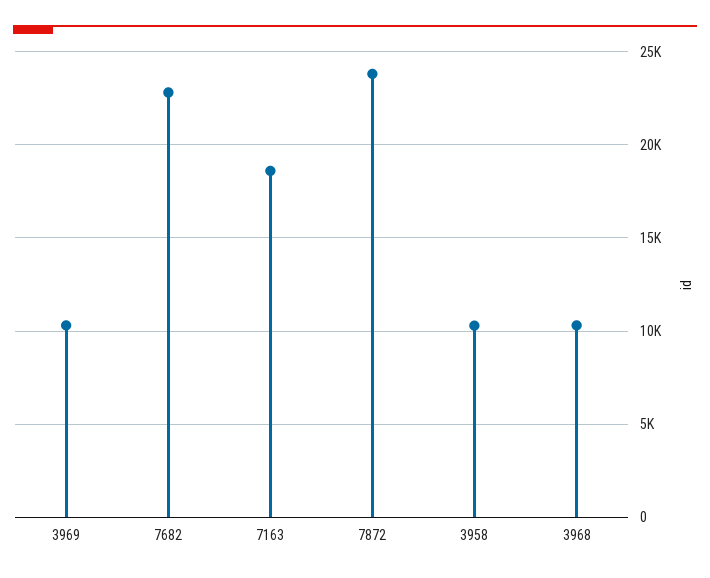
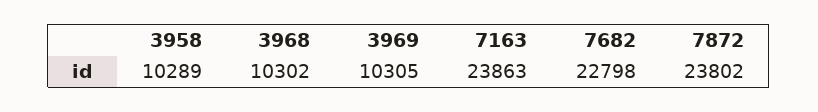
  {
    "3969": 10305,
    "7682": 22798,
-   "7163": 18500,
+   "7163": 23863,
    "7872": 23802,
    "3958": 10289,
    "3968": 10302
  }

